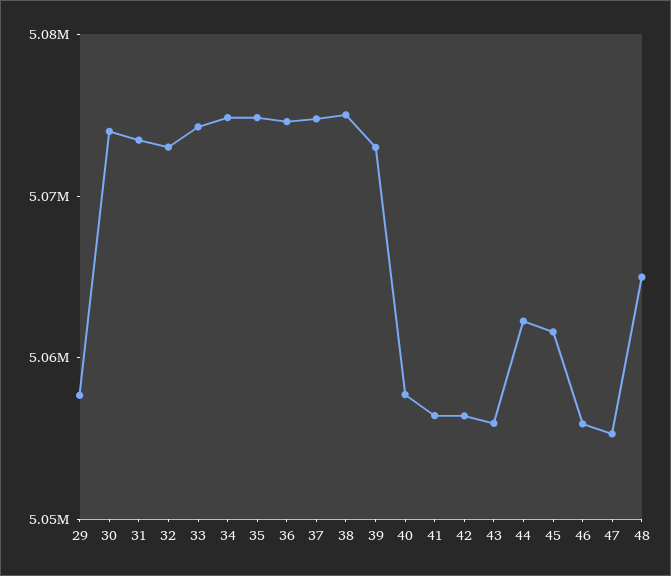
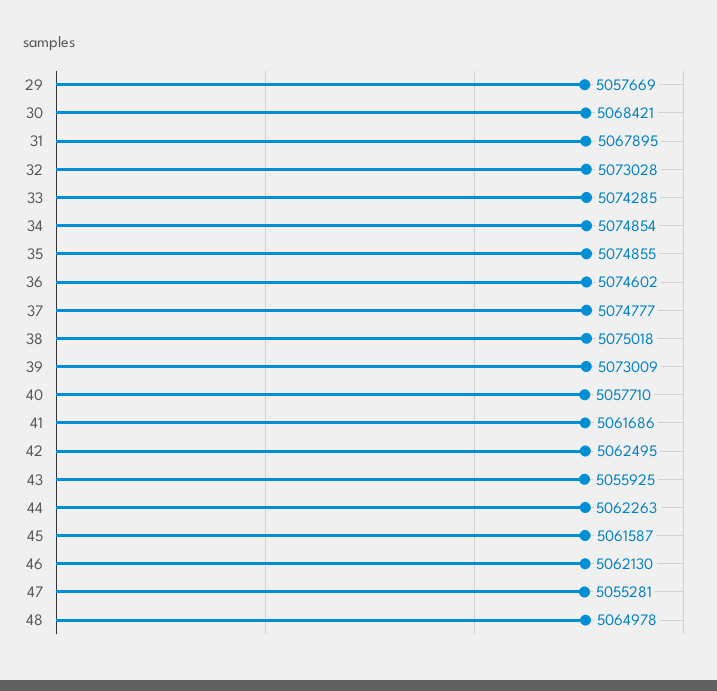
  {
    "29": 5057669,
-   "30": 5074000,
+   "30": 5068421,
-   "31": 5074000,
+   "31": 5067895,
    "32": 5073028,
    "33": 5074285,
    "34": 5074854,
    "35": 5074855,
    "36": 5074602,
    "37": 5074777,
    "38": 5075018,
    "39": 5073009,
    "40": 5057710,
-   "41": 5056000,
+   "41": 5061686,
-   "42": 5056000,
+   "42": 5062495,
    "43": 5055925,
    "44": 5062263,
    "45": 5061587,
-   "46": 5056000,
+   "46": 5062130,
    "47": 5055281,
    "48": 5064978
  }

